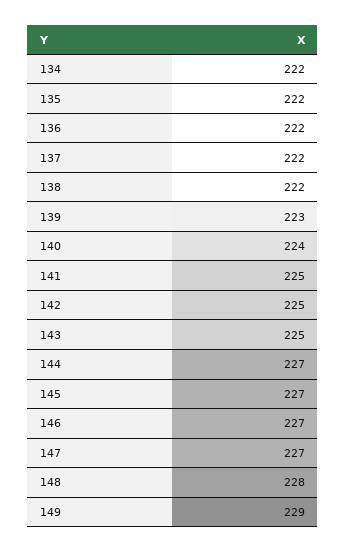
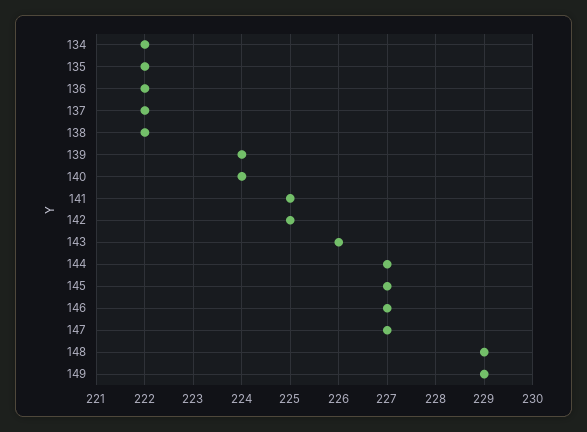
  {
    "134": 222,
    "135": 222,
    "136": 222,
    "137": 222,
    "138": 222,
-   "139": 223,
+   "139": 224,
    "140": 224,
    "141": 225,
    "142": 225,
-   "143": 225,
+   "143": 226,
    "144": 227,
    "145": 227,
    "146": 227,
    "147": 227,
-   "148": 228,
+   "148": 229,
    "149": 229
  }

